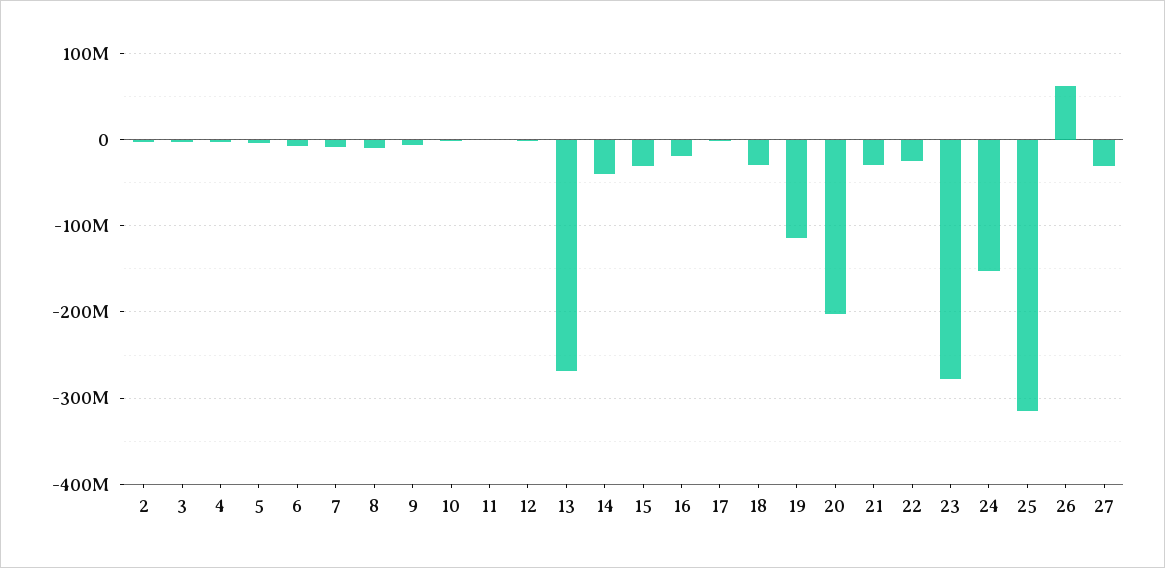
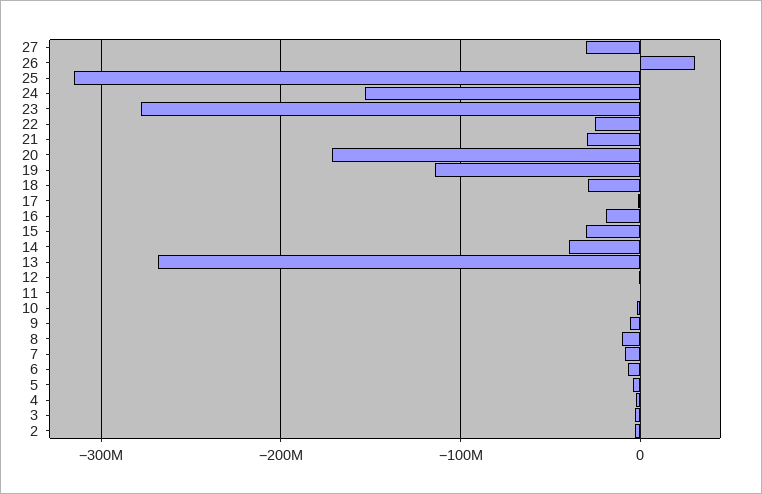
  {
    "2": 0,
    "3": 0,
    "4": 0,
    "5": 0,
    "6": -10000000,
    "7": -10000000,
    "8": -10000000,
    "9": -10000000,
    "10": 0,
    "11": 0,
    "12": 0,
    "13": -270000000,
    "14": -40000000,
    "15": -30000000,
    "16": -20000000,
    "17": 0,
    "18": -30000000,
    "19": -110000000,
-   "20": -200000000,
+   "20": -170000000,
    "21": -30000000,
    "22": -30000000,
    "23": -280000000,
    "24": -150000000,
    "25": -310000000,
-   "26": 60000000,
+   "26": 30000000,
    "27": -30000000
  }

